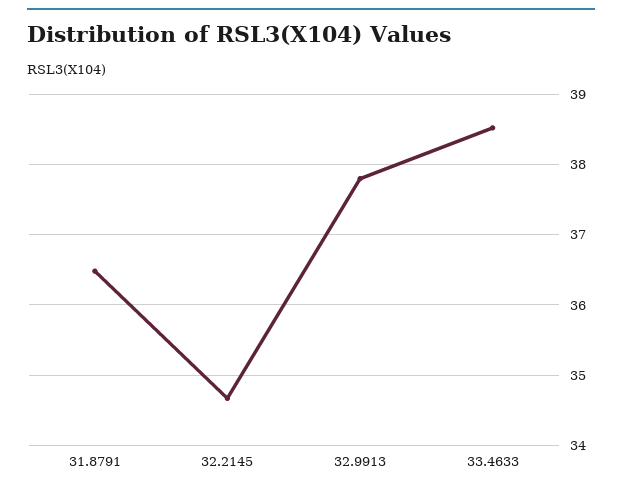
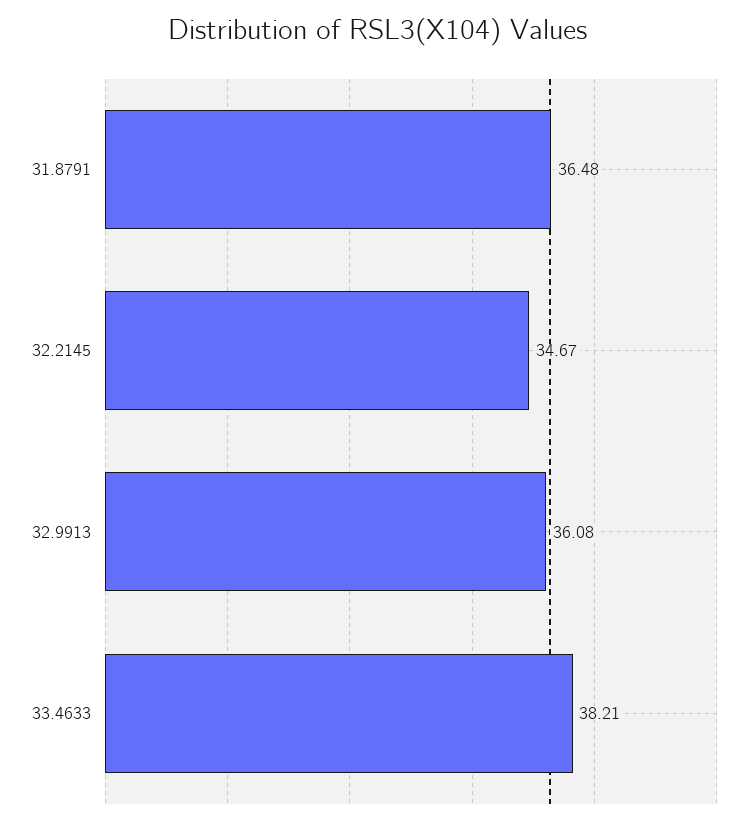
  {
    "31.8791": 36.48,
    "32.2145": 34.67,
-   "32.9913": 37.8,
+   "32.9913": 36.08,
-   "33.4633": 38.5
+   "33.4633": 38.21
  }

